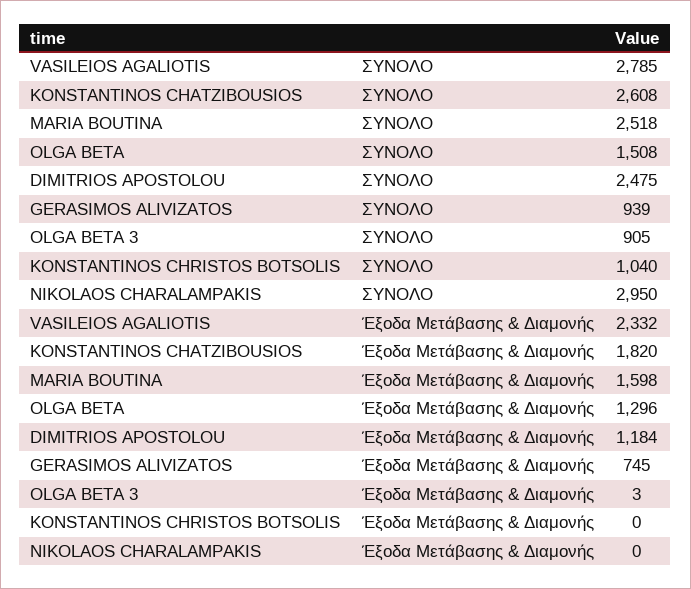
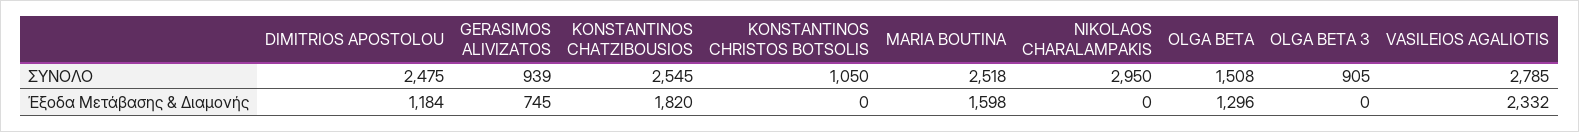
  {
    "VASILEIOS AGALIOTIS": {
      "ΣΥΝΟΛΟ": 2785,
      "Έξοδα Μετάβασης & Διαμονής": 2332
    },
    "KONSTANTINOS CHATZIBOUSIOS": {
-     "ΣΥΝΟΛΟ": 2608,
+     "ΣΥΝΟΛΟ": 2545,
      "Έξοδα Μετάβασης & Διαμονής": 1820
    },
    "MARIA BOUTINA": {
      "ΣΥΝΟΛΟ": 2518,
      "Έξοδα Μετάβασης & Διαμονής": 1598
    },
    "OLGA BETA": {
      "ΣΥΝΟΛΟ": 1508,
      "Έξοδα Μετάβασης & Διαμονής": 1296
    },
    "DIMITRIOS APOSTOLOU": {
      "ΣΥΝΟΛΟ": 2475,
      "Έξοδα Μετάβασης & Διαμονής": 1184
    },
    "GERASIMOS ALIVIZATOS": {
      "ΣΥΝΟΛΟ": 939,
      "Έξοδα Μετάβασης & Διαμονής": 745
    },
    "OLGA BETA 3": {
      "ΣΥΝΟΛΟ": 905,
-     "Έξοδα Μετάβασης & Διαμονής": 3
+     "Έξοδα Μετάβασης & Διαμονής": 0
    },
    "KONSTANTINOS CHRISTOS BOTSOLIS": {
-     "ΣΥΝΟΛΟ": 1040,
+     "ΣΥΝΟΛΟ": 1050,
      "Έξοδα Μετάβασης & Διαμονής": 0
    },
    "NIKOLAOS CHARALAMPAKIS": {
      "ΣΥΝΟΛΟ": 2950,
      "Έξοδα Μετάβασης & Διαμονής": 0
    }
  }

